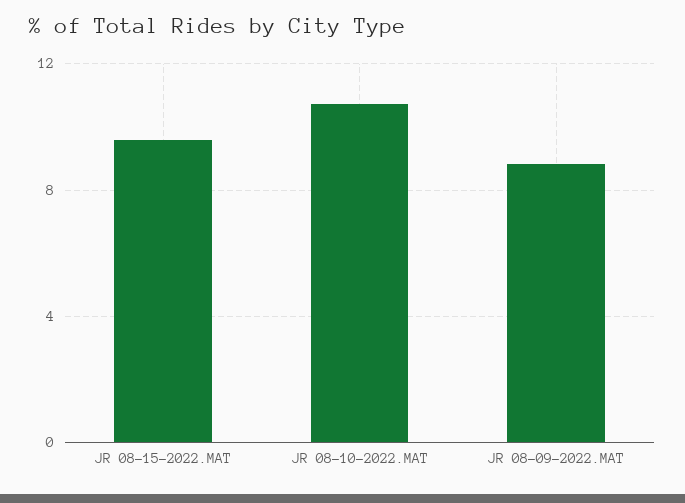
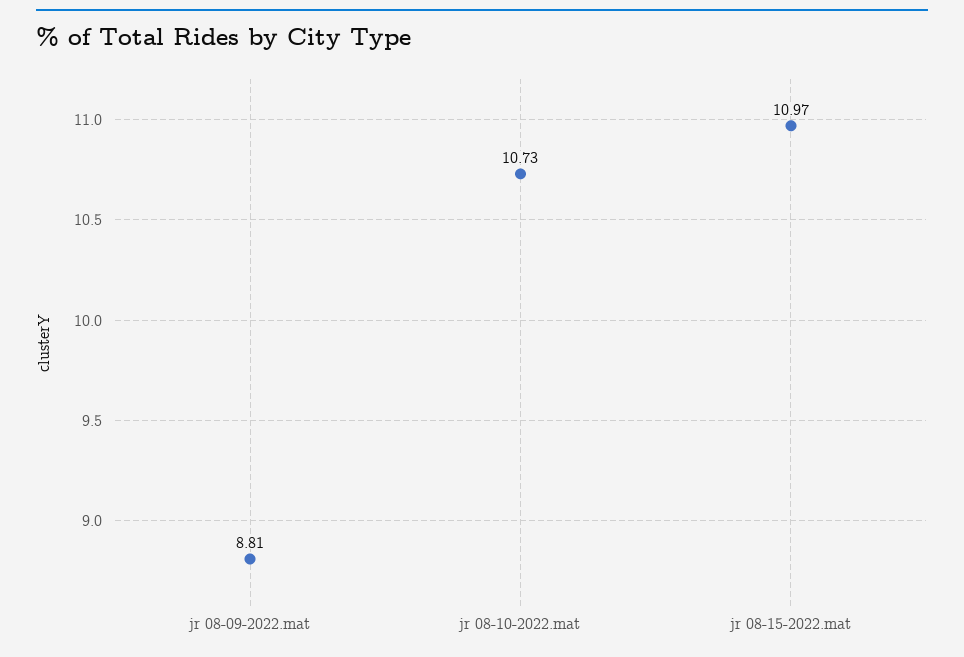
  {
-   "JR 08-15-2022.MAT": 9.5,
+   "JR 08-15-2022.MAT": 10.97,
    "JR 08-10-2022.MAT": 10.73,
    "JR 08-09-2022.MAT": 8.81
  }

